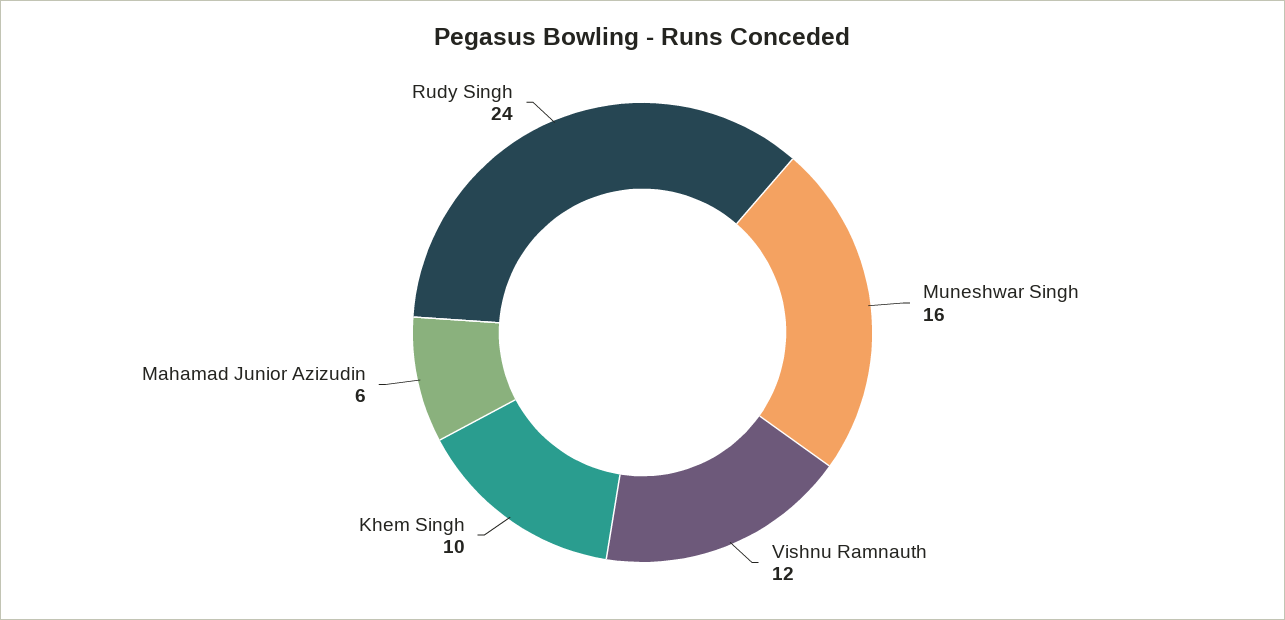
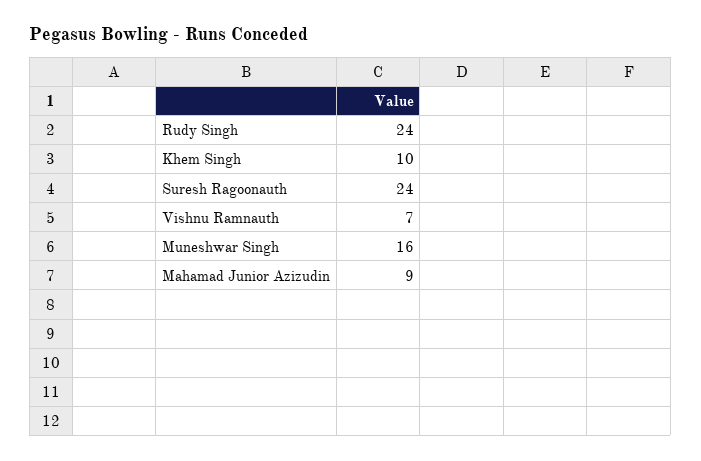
  {
    "Muneshwar Singh": 16,
-   "Vishnu Ramnauth": 12,
+   "Vishnu Ramnauth": 7,
    "Khem Singh": 10,
-   "Mahamad Junior Azizudin": 6,
+   "Mahamad Junior Azizudin": 9,
-   "Rudy Singh": 24
+   "Rudy Singh": 24,
+   "Suresh Ragoonauth": 24
  }

